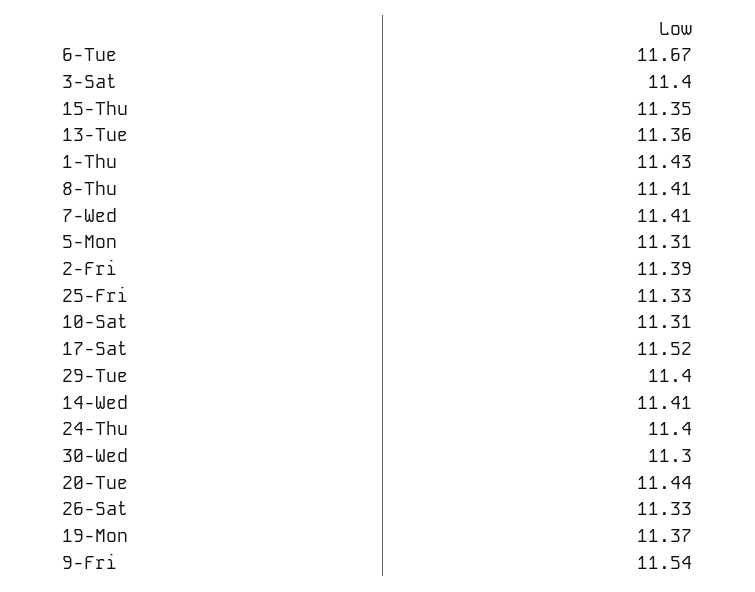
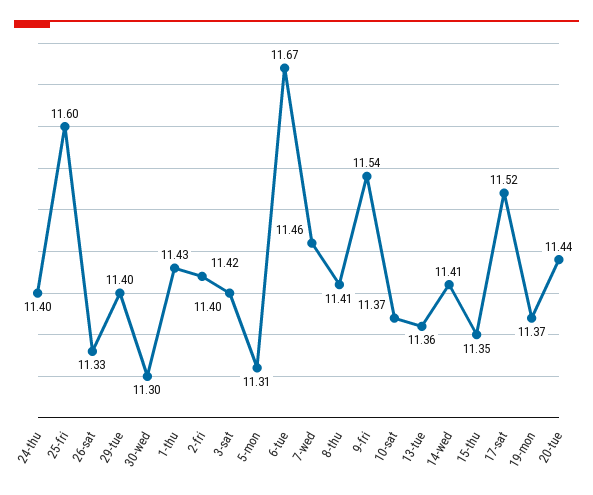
  {
    "6-Tue": 11.67,
    "3-Sat": 11.4,
    "15-Thu": 11.35,
    "13-Tue": 11.36,
    "1-Thu": 11.43,
    "8-Thu": 11.41,
-   "7-Wed": 11.41,
+   "7-Wed": 11.46,
    "5-Mon": 11.31,
-   "2-Fri": 11.39,
+   "2-Fri": 11.42,
-   "25-Fri": 11.33,
+   "25-Fri": 11.6,
-   "10-Sat": 11.31,
+   "10-Sat": 11.37,
    "17-Sat": 11.52,
    "29-Tue": 11.4,
    "14-Wed": 11.41,
    "24-Thu": 11.4,
    "30-Wed": 11.3,
    "20-Tue": 11.44,
    "26-Sat": 11.33,
    "19-Mon": 11.37,
    "9-Fri": 11.54
  }

